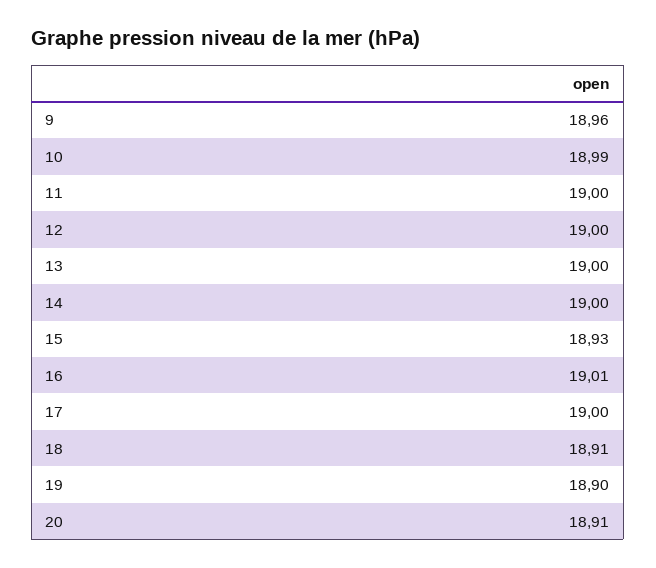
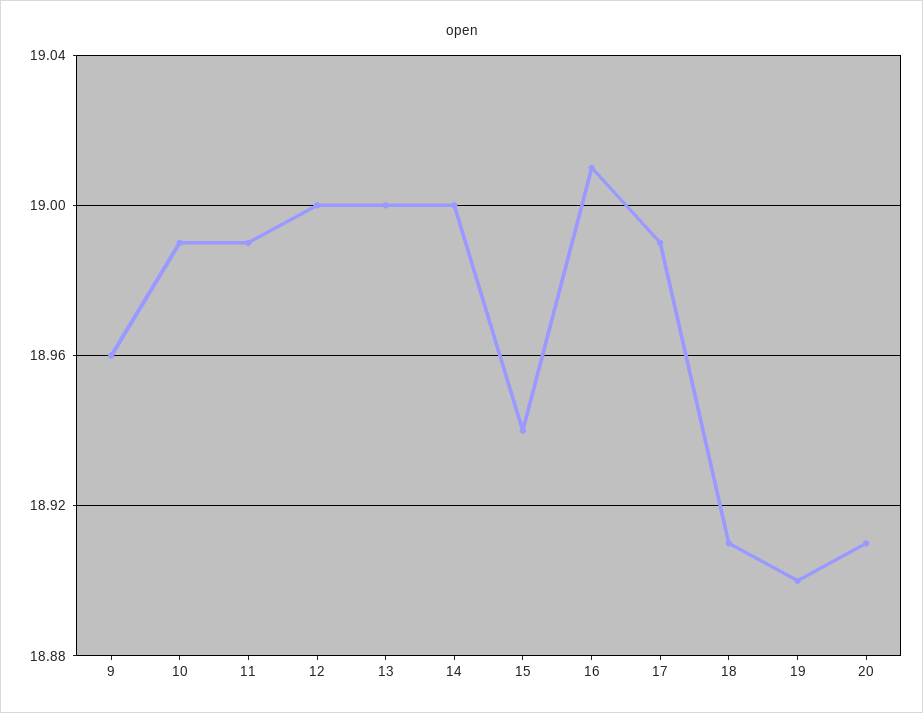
  {
    "9": 18.96,
    "10": 18.99,
-   "11": 19,
+   "11": 18.99,
    "12": 19,
    "13": 19,
    "14": 19,
-   "15": 18.93,
+   "15": 18.94,
    "16": 19.01,
-   "17": 19,
+   "17": 18.99,
    "18": 18.91,
    "19": 18.9,
    "20": 18.91
  }

